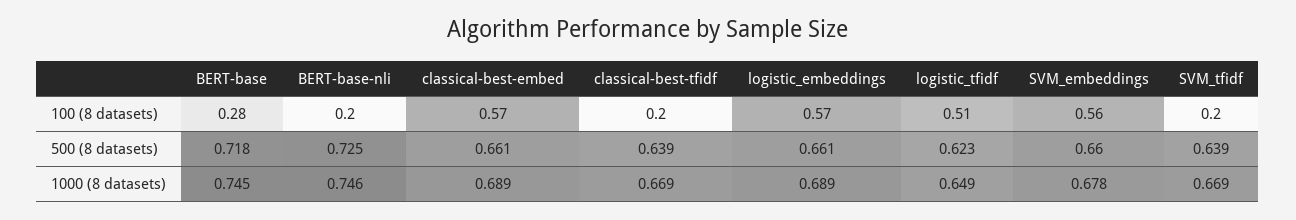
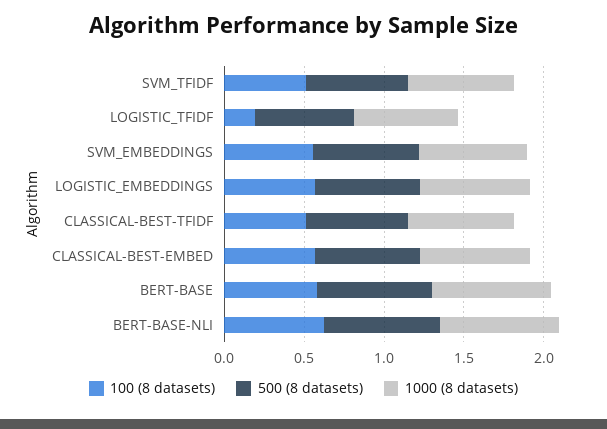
  {
    "100 (8 datasets)": {
-     "BERT-base": 0.28,
+     "BERT-base": 0.6,
-     "BERT-base-nli": 0.2,
+     "BERT-base-nli": 0.6,
      "classical-best-embed": 0.57,
-     "classical-best-tfidf": 0.2,
+     "classical-best-tfidf": 0.5,
      "logistic_embeddings": 0.57,
-     "logistic_tfidf": 0.51,
+     "logistic_tfidf": 0.2,
      "SVM_embeddings": 0.56,
-     "SVM_tfidf": 0.2
+     "SVM_tfidf": 0.5
    },
    "500 (8 datasets)": {
      "BERT-base": 0.718,
      "BERT-base-nli": 0.725,
      "classical-best-embed": 0.661,
      "classical-best-tfidf": 0.639,
      "logistic_embeddings": 0.661,
      "logistic_tfidf": 0.623,
      "SVM_embeddings": 0.66,
      "SVM_tfidf": 0.639
    },
    "1000 (8 datasets)": {
      "BERT-base": 0.745,
      "BERT-base-nli": 0.746,
      "classical-best-embed": 0.689,
      "classical-best-tfidf": 0.669,
      "logistic_embeddings": 0.689,
      "logistic_tfidf": 0.649,
      "SVM_embeddings": 0.678,
      "SVM_tfidf": 0.669
    }
  }

